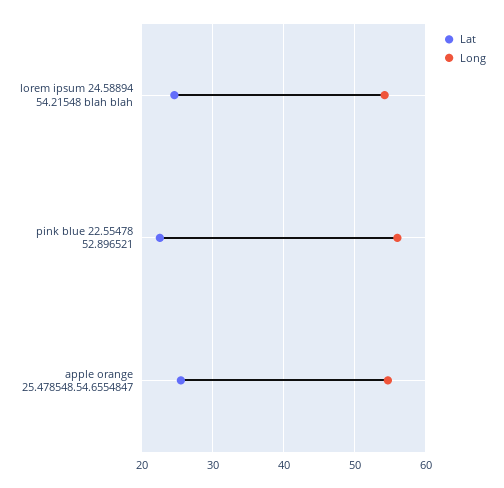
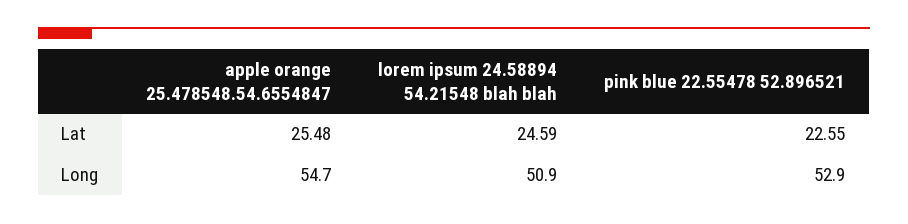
  {
    "Lat": {
      "lorem ipsum 24.58894 54.21548 blah blah": 24.59,
      "pink blue 22.55478 52.896521": 22.55,
      "apple orange 25.478548.54.6554847": 25.48
    },
    "Long": {
-     "lorem ipsum 24.58894 54.21548 blah blah": 54,
+     "lorem ipsum 24.58894 54.21548 blah blah": 50.9,
-     "pink blue 22.55478 52.896521": 56,
+     "pink blue 22.55478 52.896521": 52.9,
      "apple orange 25.478548.54.6554847": 54.7
    }
  }

